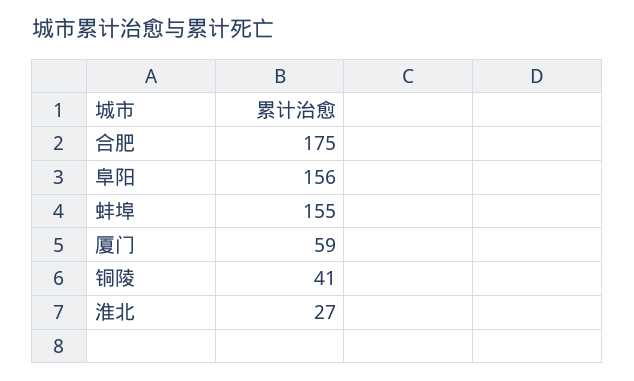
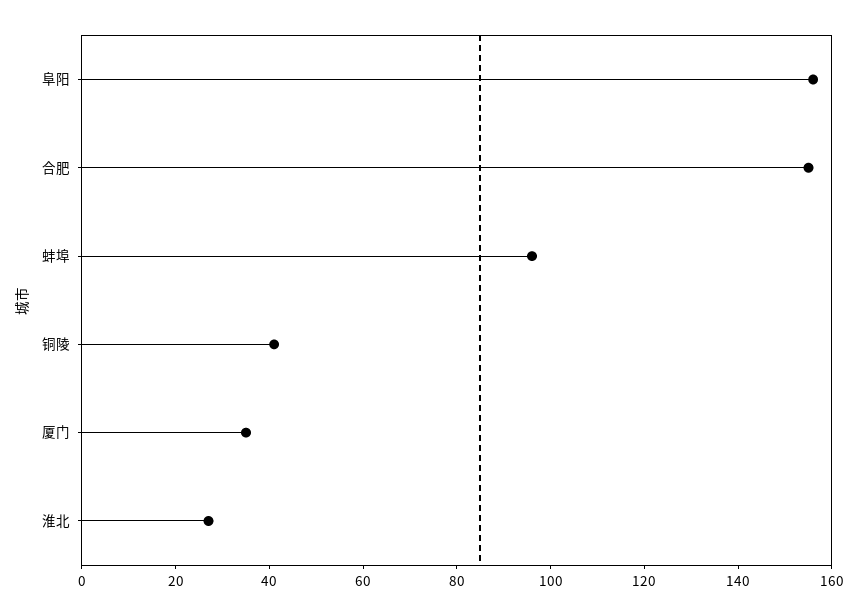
  {
-   "合肥": 175,
+   "合肥": 155,
    "阜阳": 156,
-   "蚌埠": 155,
+   "蚌埠": 95,
-   "厦门": 59,
+   "厦门": 35,
    "铜陵": 41,
    "淮北": 27
  }

